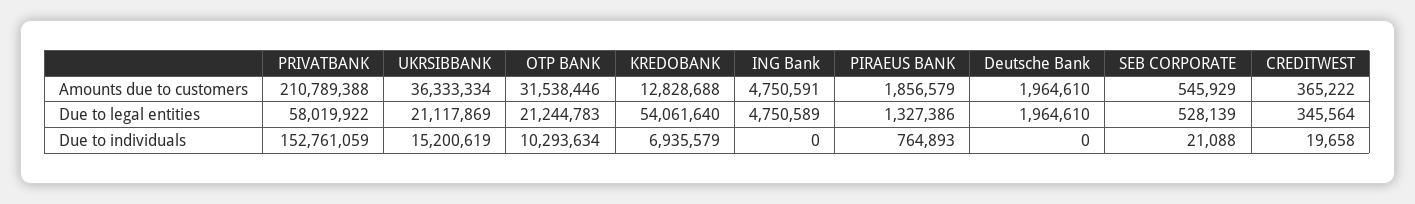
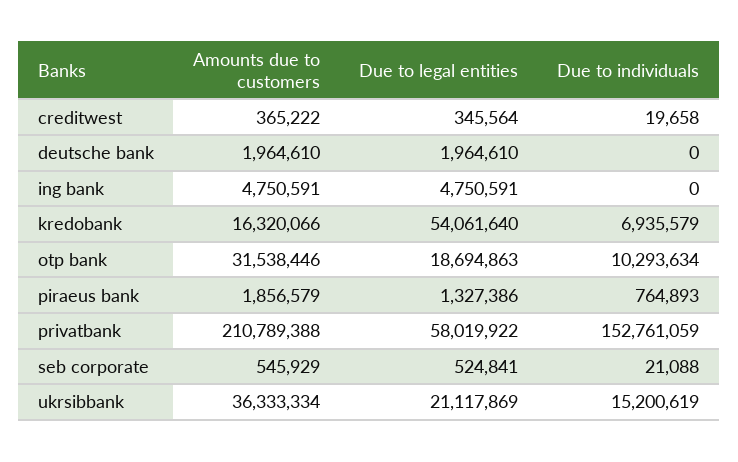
  {
    "PRIVATBANK": {
      "Amounts due to customers": 210789388,
      "Due to legal entities": 58019922,
      "Due to individuals": 152761059
    },
    "UKRSIBBANK": {
      "Amounts due to customers": 36333334,
      "Due to legal entities": 21117869,
      "Due to individuals": 15200619
    },
    "OTP BANK": {
      "Amounts due to customers": 31538446,
-     "Due to legal entities": 21244783,
+     "Due to legal entities": 18694863,
      "Due to individuals": 10293634
    },
    "KREDOBANK": {
-     "Amounts due to customers": 12828688,
+     "Amounts due to customers": 16320066,
      "Due to legal entities": 54061640,
      "Due to individuals": 6935579
    },
    "ING Bank": {
      "Amounts due to customers": 4750591,
-     "Due to legal entities": 4750589,
+     "Due to legal entities": 4750591,
      "Due to individuals": 0
    },
    "PIRAEUS BANK": {
      "Amounts due to customers": 1856579,
      "Due to legal entities": 1327386,
      "Due to individuals": 764893
    },
    "Deutsche Bank": {
      "Amounts due to customers": 1964610,
      "Due to legal entities": 1964610,
      "Due to individuals": 0
    },
    "SEB CORPORATE": {
      "Amounts due to customers": 545929,
-     "Due to legal entities": 528139,
+     "Due to legal entities": 524841,
      "Due to individuals": 21088
    },
    "CREDITWEST": {
      "Amounts due to customers": 365222,
      "Due to legal entities": 345564,
      "Due to individuals": 19658
    }
  }

